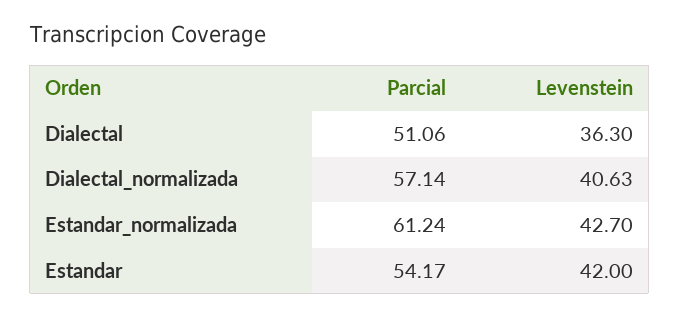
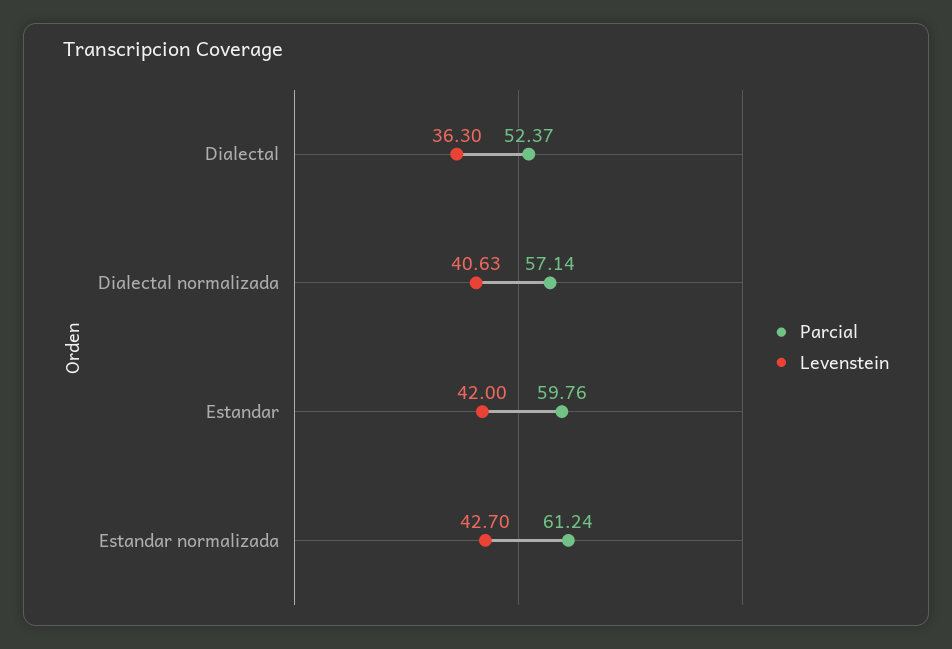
  {
    "Parcial": {
-     "Dialectal": 51.06,
+     "Dialectal": 52.37,
      "Dialectal_normalizada": 57.14,
      "Estandar_normalizada": 61.24,
-     "Estandar": 54.17
+     "Estandar": 59.76
    },
    "Levenstein": {
      "Dialectal": 36.3,
      "Dialectal_normalizada": 40.63,
      "Estandar_normalizada": 42.7,
      "Estandar": 42
    }
  }

